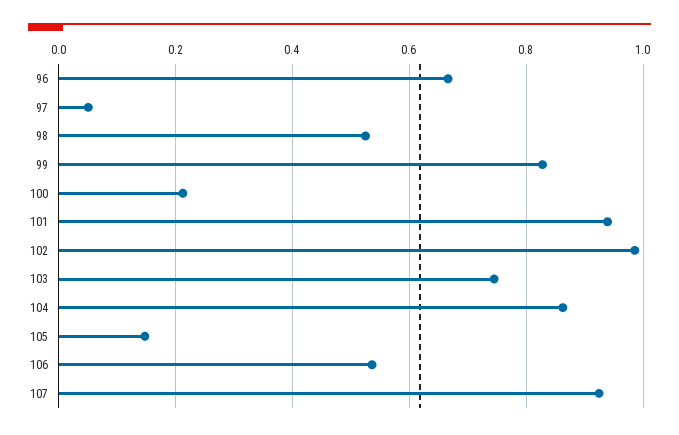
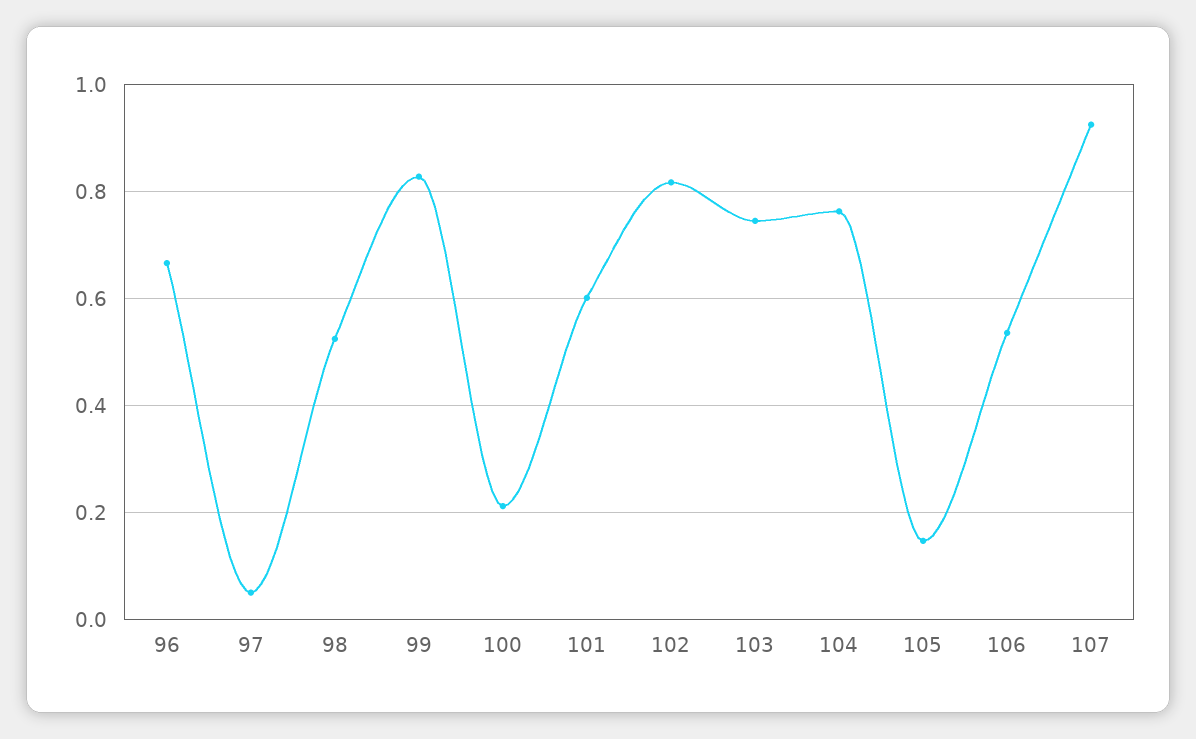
  {
    "96": 0.66,
    "97": 0.06,
    "98": 0.52,
    "99": 0.82,
    "100": 0.22,
-   "101": 0.94,
+   "101": 0.6,
-   "102": 0.98,
+   "102": 0.82,
    "103": 0.74,
-   "104": 0.86,
+   "104": 0.76,
    "105": 0.14,
    "106": 0.54,
    "107": 0.92
  }

